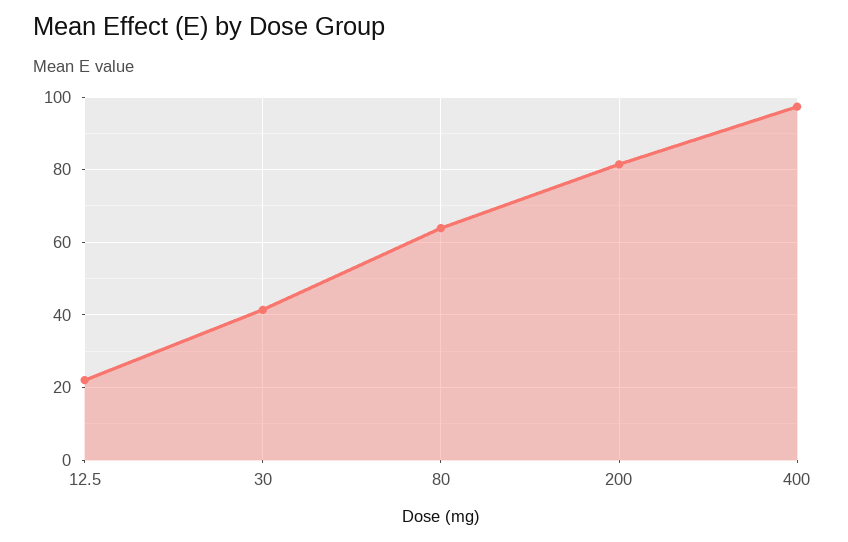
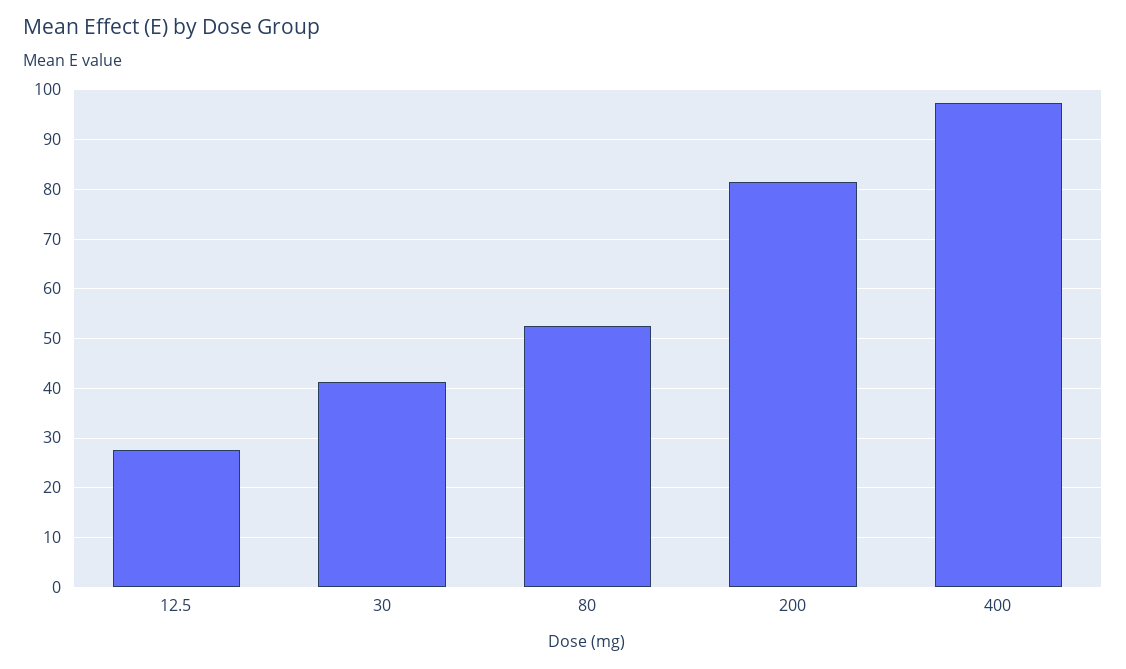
  {
-   "12.5": 22,
+   "12.5": 28,
    "30": 42,
-   "80": 64,
+   "80": 52,
    "200": 82,
    "400": 98
  }

